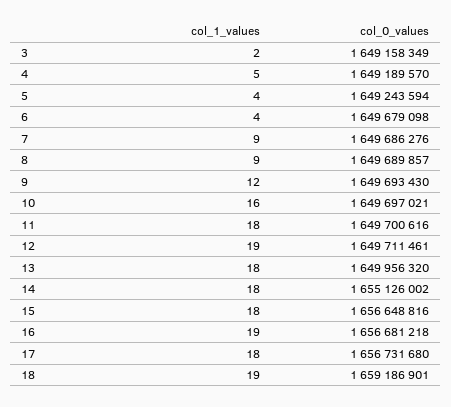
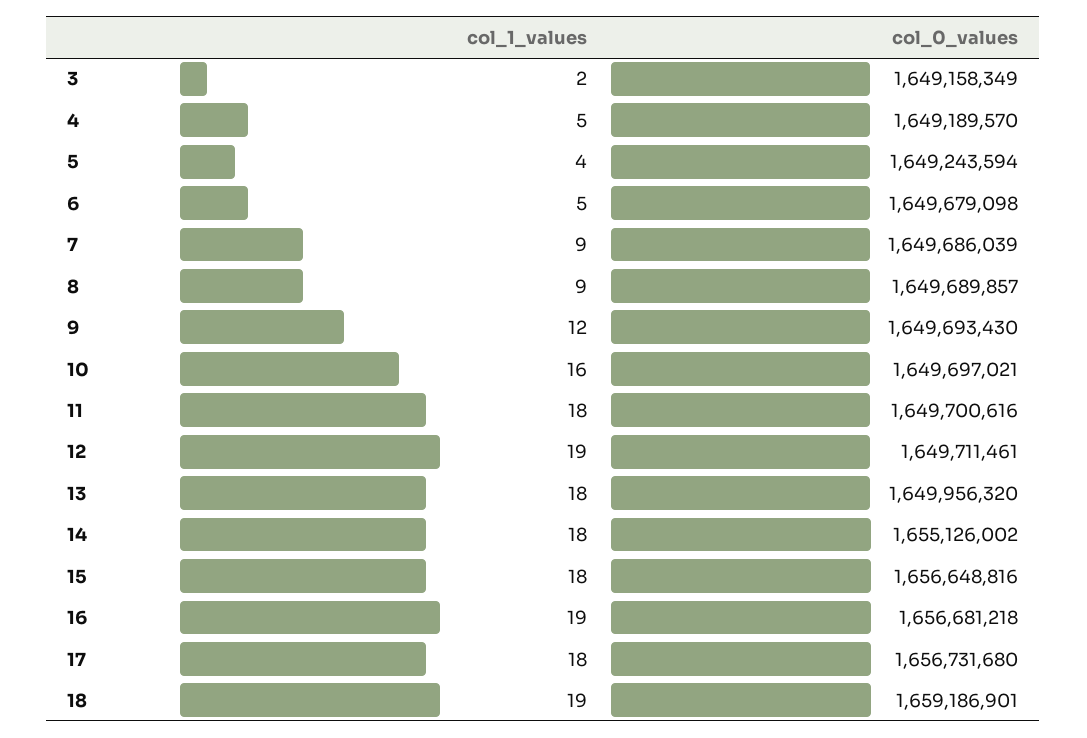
  {
    "col_1_values": {
      "3": 2,
      "4": 5,
      "5": 4,
-     "6": 4,
+     "6": 5,
      "7": 9,
      "8": 9,
      "9": 12,
      "10": 16,
      "11": 18,
      "12": 19,
      "13": 18,
      "14": 18,
      "15": 18,
      "16": 19,
      "17": 18,
      "18": 19
    },
    "col_0_values": {
      "3": 1649158349,
      "4": 1649189570,
      "5": 1649243594,
      "6": 1649679098,
-     "7": 1649686276,
+     "7": 1649686039,
      "8": 1649689857,
      "9": 1649693430,
      "10": 1649697021,
      "11": 1649700616,
      "12": 1649711461,
      "13": 1649956320,
      "14": 1655126002,
      "15": 1656648816,
      "16": 1656681218,
      "17": 1656731680,
      "18": 1659186901
    }
  }

